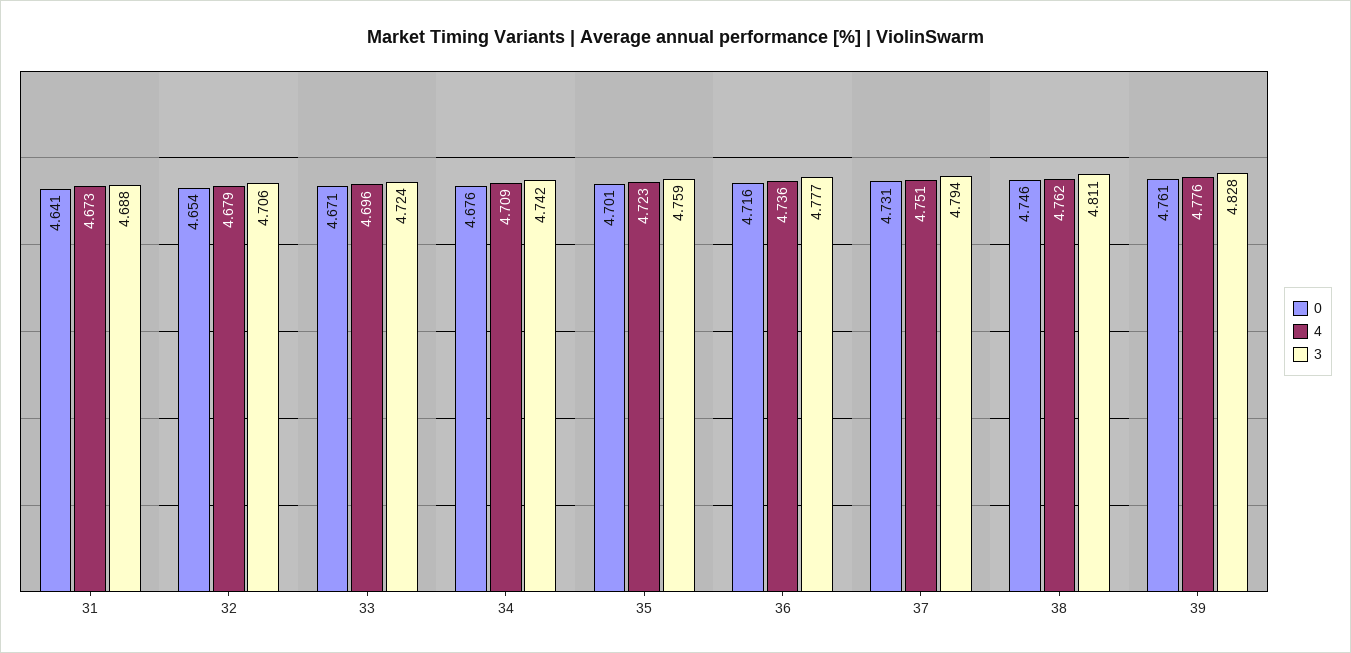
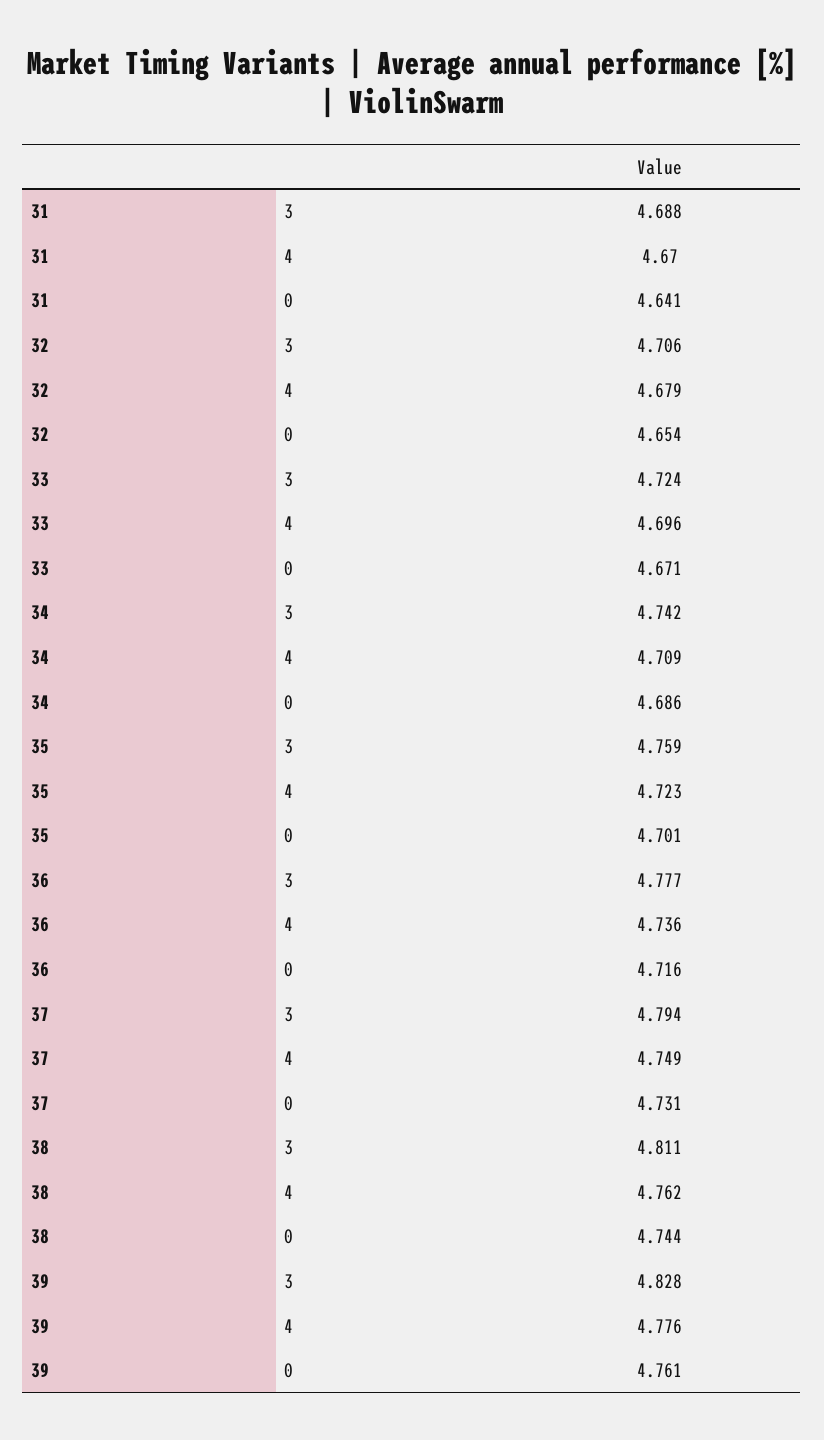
  {
    "0": {
      "31": 4.641,
      "32": 4.654,
      "33": 4.671,
-     "34": 4.676,
+     "34": 4.686,
      "35": 4.701,
      "36": 4.716,
      "37": 4.731,
-     "38": 4.746,
+     "38": 4.744,
      "39": 4.761
    },
    "4": {
-     "31": 4.673,
+     "31": 4.67,
      "32": 4.679,
      "33": 4.696,
      "34": 4.709,
      "35": 4.723,
      "36": 4.736,
-     "37": 4.751,
+     "37": 4.749,
      "38": 4.762,
      "39": 4.776
    },
    "3": {
      "31": 4.688,
      "32": 4.706,
      "33": 4.724,
      "34": 4.742,
      "35": 4.759,
      "36": 4.777,
      "37": 4.794,
      "38": 4.811,
      "39": 4.828
    }
  }

